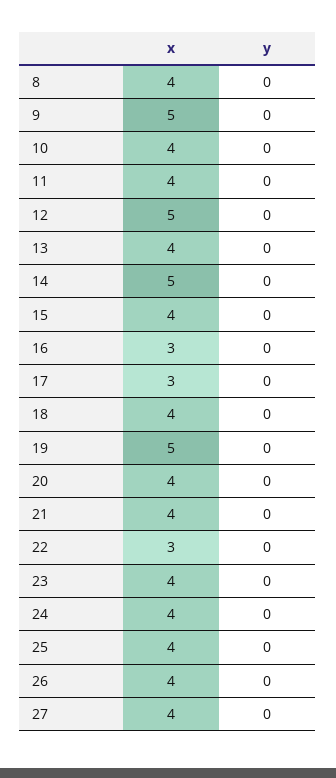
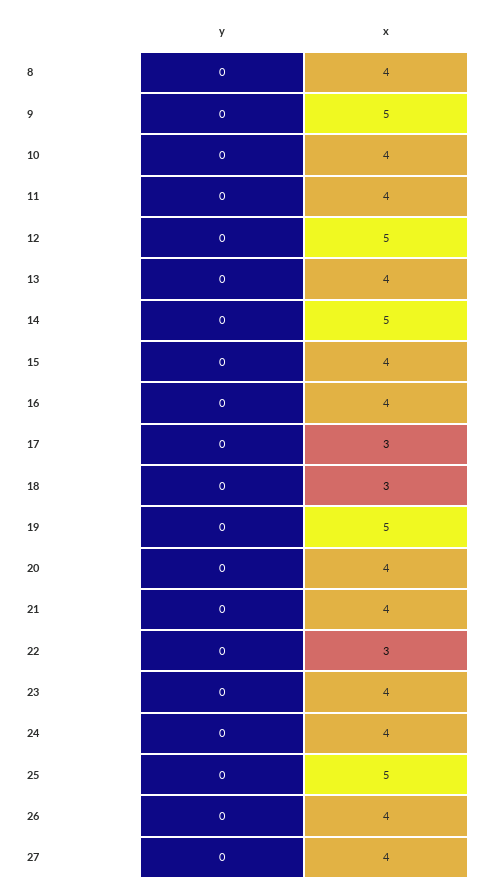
  {
    "x": {
      "8": 4,
      "9": 5,
      "10": 4,
      "11": 4,
      "12": 5,
      "13": 4,
      "14": 5,
      "15": 4,
-     "16": 3,
+     "16": 4,
      "17": 3,
-     "18": 4,
+     "18": 3,
      "19": 5,
      "20": 4,
      "21": 4,
      "22": 3,
      "23": 4,
      "24": 4,
-     "25": 4,
+     "25": 5,
      "26": 4,
      "27": 4
    },
    "y": {
      "8": 0,
      "9": 0,
      "10": 0,
      "11": 0,
      "12": 0,
      "13": 0,
      "14": 0,
      "15": 0,
      "16": 0,
      "17": 0,
      "18": 0,
      "19": 0,
      "20": 0,
      "21": 0,
      "22": 0,
      "23": 0,
      "24": 0,
      "25": 0,
      "26": 0,
      "27": 0
    }
  }

